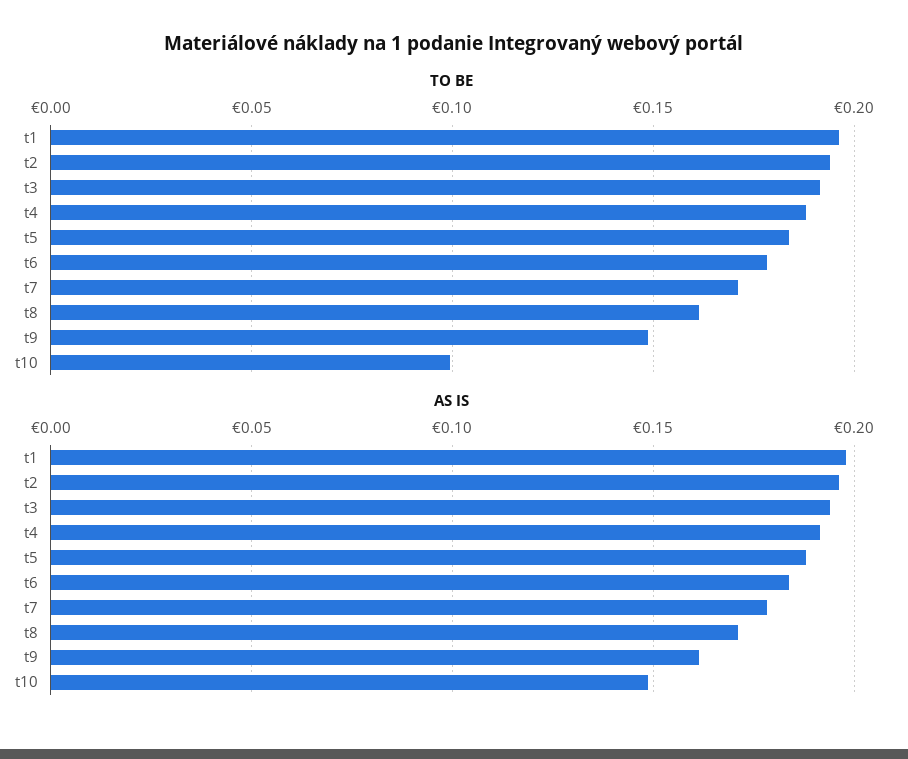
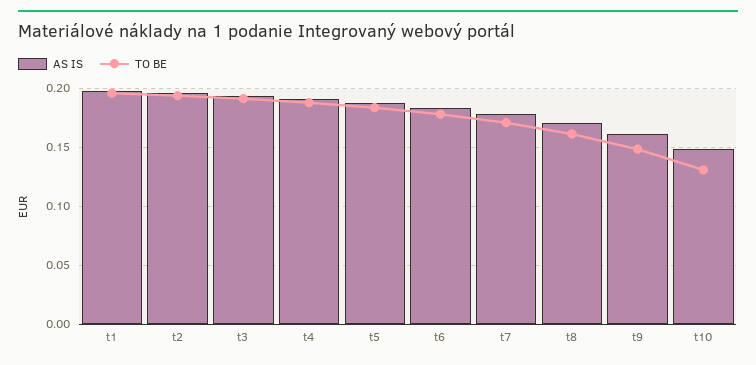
  {
    "TO BE": {
      "t1": 0.195,
      "t2": 0.195,
      "t3": 0.19,
      "t4": 0.19,
      "t5": 0.185,
      "t6": 0.18,
      "t7": 0.17,
      "t8": 0.16,
      "t9": 0.15,
-     "t10": 0.1
+     "t10": 0.13
    },
    "AS IS": {
      "t1": 0.2,
      "t2": 0.195,
      "t3": 0.195,
      "t4": 0.19,
      "t5": 0.19,
      "t6": 0.185,
      "t7": 0.18,
      "t8": 0.17,
      "t9": 0.16,
      "t10": 0.15
    }
  }

